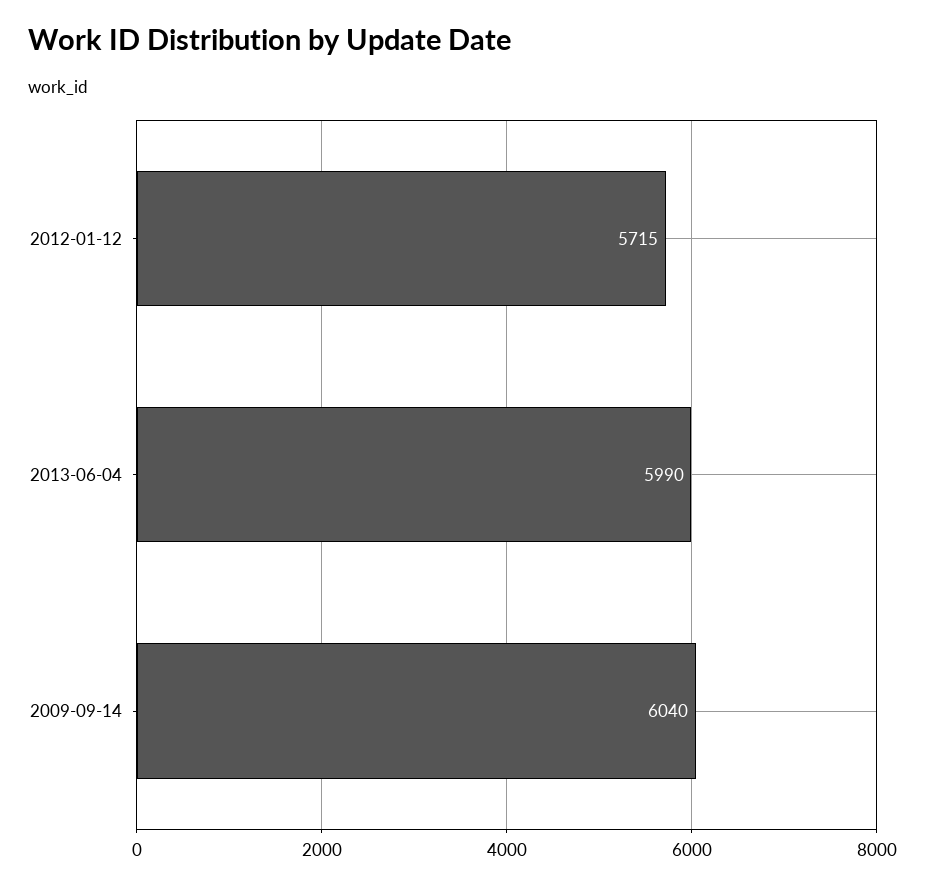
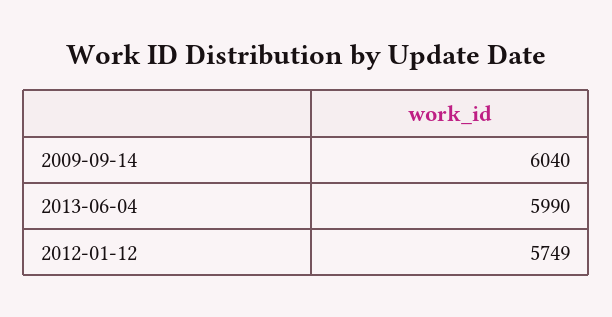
  {
-   "2012-01-12": 5715,
+   "2012-01-12": 5749,
    "2013-06-04": 5990,
    "2009-09-14": 6040
  }

